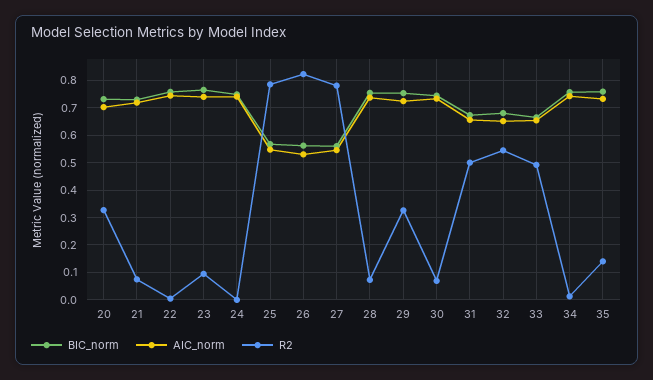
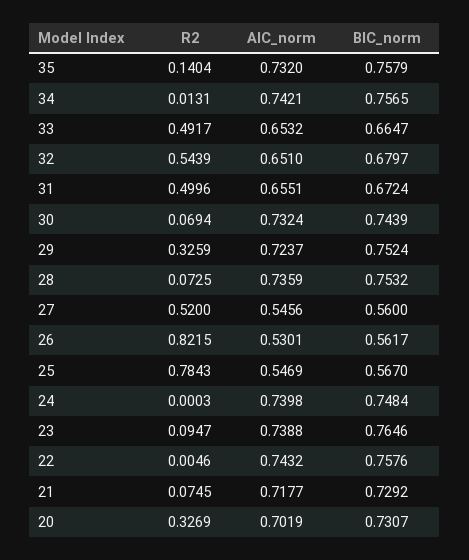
  {
    "BIC_norm": {
      "20": 0.7307,
      "21": 0.7292,
      "22": 0.7576,
      "23": 0.7646,
      "24": 0.7484,
      "25": 0.567,
      "26": 0.5617,
      "27": 0.56,
      "28": 0.7532,
      "29": 0.7524,
      "30": 0.7439,
      "31": 0.6724,
      "32": 0.6797,
      "33": 0.6647,
      "34": 0.7565,
      "35": 0.7579
    },
    "AIC_norm": {
      "20": 0.7019,
      "21": 0.7177,
      "22": 0.7432,
      "23": 0.7388,
      "24": 0.7398,
      "25": 0.5469,
      "26": 0.5301,
      "27": 0.5456,
      "28": 0.7359,
      "29": 0.7237,
      "30": 0.7324,
      "31": 0.6551,
      "32": 0.651,
      "33": 0.6532,
      "34": 0.7421,
      "35": 0.732
    },
    "R2": {
      "20": 0.3269,
      "21": 0.0745,
      "22": 0.0046,
      "23": 0.0947,
      "24": 0.0003,
      "25": 0.7843,
      "26": 0.8215,
-     "27": 0.775,
+     "27": 0.52,
      "28": 0.0725,
      "29": 0.3259,
      "30": 0.0694,
      "31": 0.4996,
      "32": 0.5439,
      "33": 0.4917,
      "34": 0.0131,
      "35": 0.1404
    }
  }

